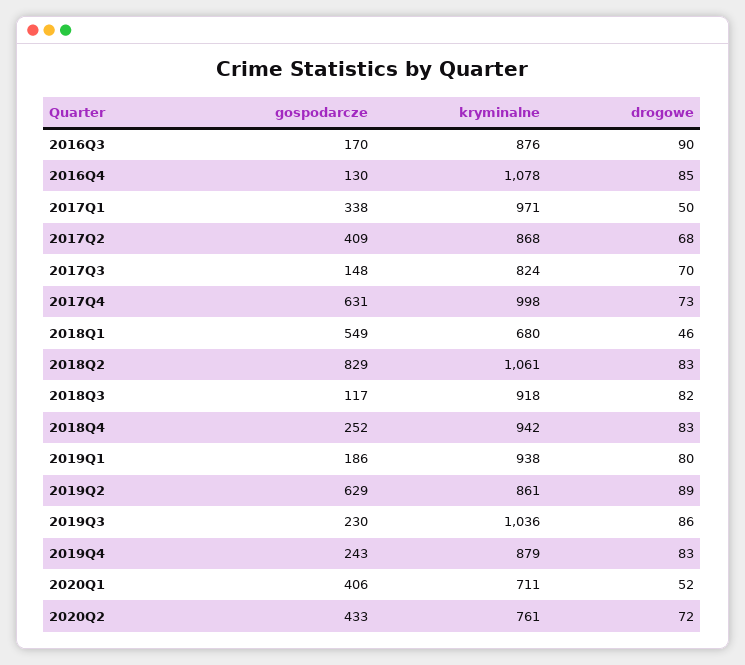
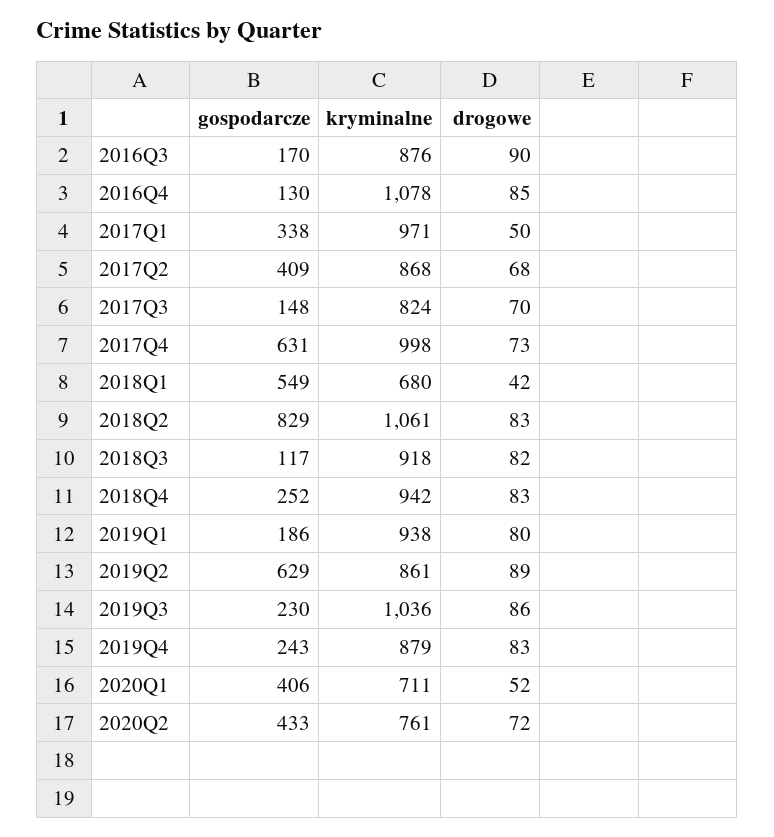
  {
    "gospodarcze": {
      "2016Q3": 170,
      "2016Q4": 130,
      "2017Q1": 338,
      "2017Q2": 409,
      "2017Q3": 148,
      "2017Q4": 631,
      "2018Q1": 549,
      "2018Q2": 829,
      "2018Q3": 117,
      "2018Q4": 252,
      "2019Q1": 186,
      "2019Q2": 629,
      "2019Q3": 230,
      "2019Q4": 243,
      "2020Q1": 406,
      "2020Q2": 433
    },
    "kryminalne": {
      "2016Q3": 876,
      "2016Q4": 1078,
      "2017Q1": 971,
      "2017Q2": 868,
      "2017Q3": 824,
      "2017Q4": 998,
      "2018Q1": 680,
      "2018Q2": 1061,
      "2018Q3": 918,
      "2018Q4": 942,
      "2019Q1": 938,
      "2019Q2": 861,
      "2019Q3": 1036,
      "2019Q4": 879,
      "2020Q1": 711,
      "2020Q2": 761
    },
    "drogowe": {
      "2016Q3": 90,
      "2016Q4": 85,
      "2017Q1": 50,
      "2017Q2": 68,
      "2017Q3": 70,
      "2017Q4": 73,
-     "2018Q1": 46,
+     "2018Q1": 42,
      "2018Q2": 83,
      "2018Q3": 82,
      "2018Q4": 83,
      "2019Q1": 80,
      "2019Q2": 89,
      "2019Q3": 86,
      "2019Q4": 83,
      "2020Q1": 52,
      "2020Q2": 72
    }
  }

